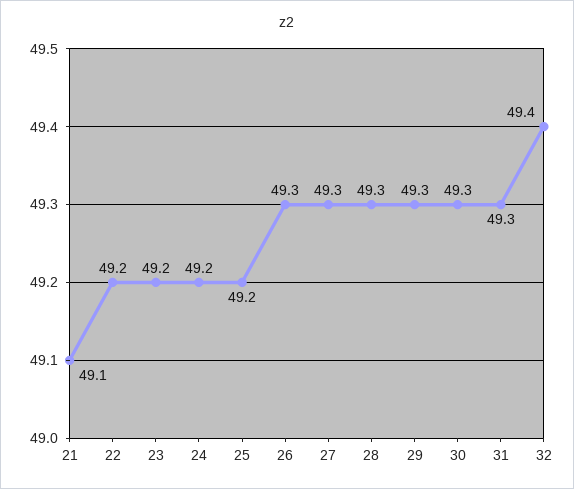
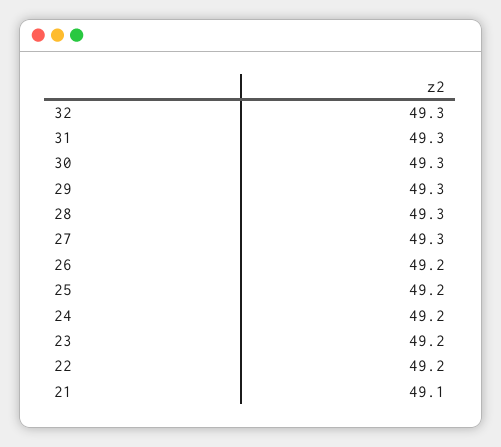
  {
    "21": 49.1,
    "22": 49.2,
    "23": 49.2,
    "24": 49.2,
    "25": 49.2,
-   "26": 49.3,
+   "26": 49.2,
    "27": 49.3,
    "28": 49.3,
    "29": 49.3,
    "30": 49.3,
    "31": 49.3,
-   "32": 49.4
+   "32": 49.3
  }

